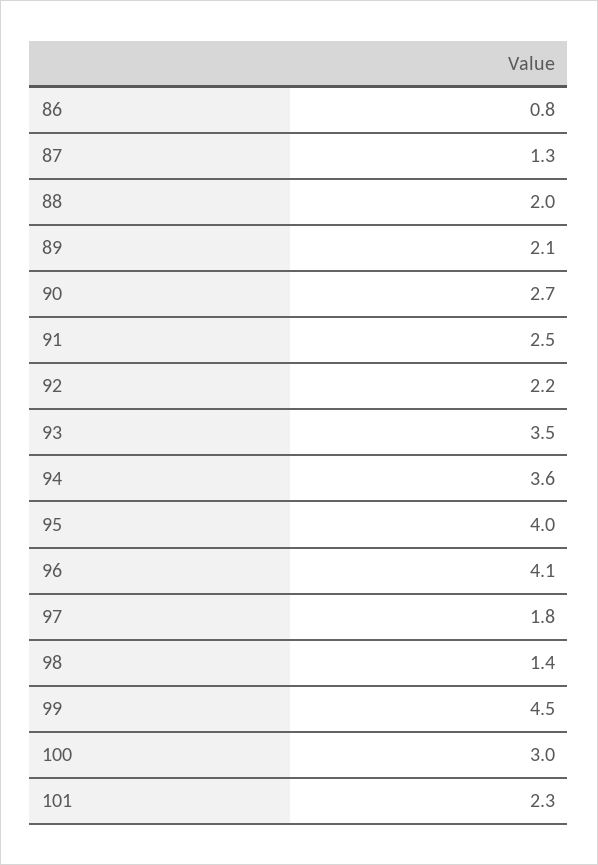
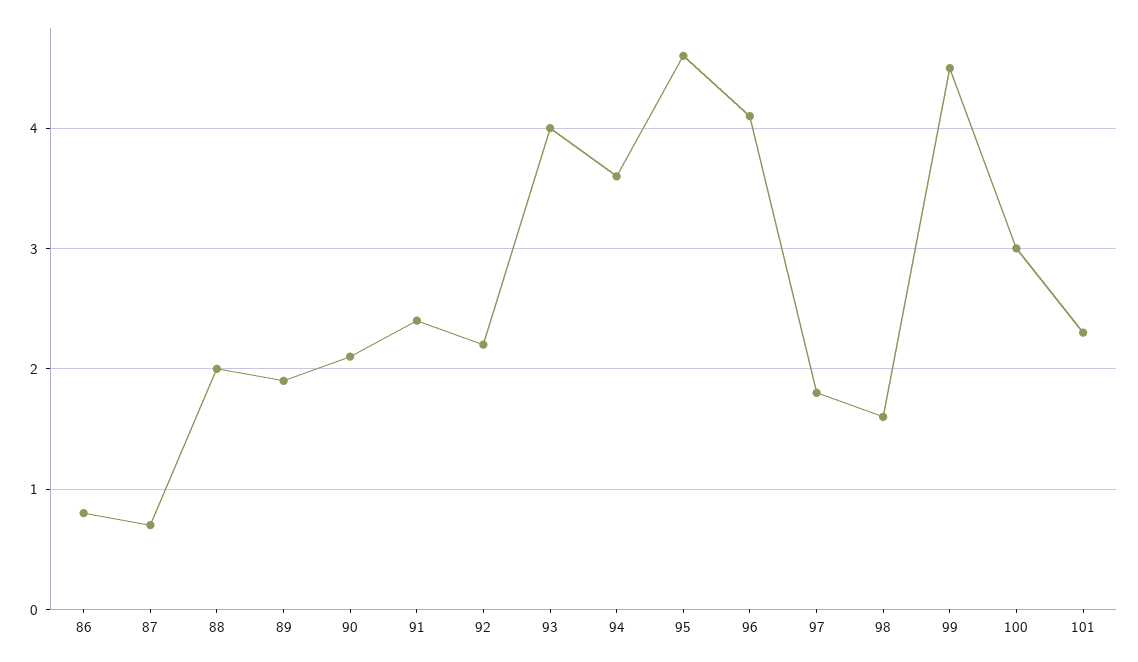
  {
    "86": 0.8,
-   "87": 1.3,
+   "87": 0.7,
    "88": 2,
-   "89": 2.1,
+   "89": 1.9,
-   "90": 2.7,
+   "90": 2.1,
-   "91": 2.5,
+   "91": 2.4,
    "92": 2.2,
-   "93": 3.5,
+   "93": 4,
    "94": 3.6,
-   "95": 4,
+   "95": 4.6,
    "96": 4.1,
    "97": 1.8,
-   "98": 1.4,
+   "98": 1.6,
    "99": 4.5,
    "100": 3,
    "101": 2.3
  }

